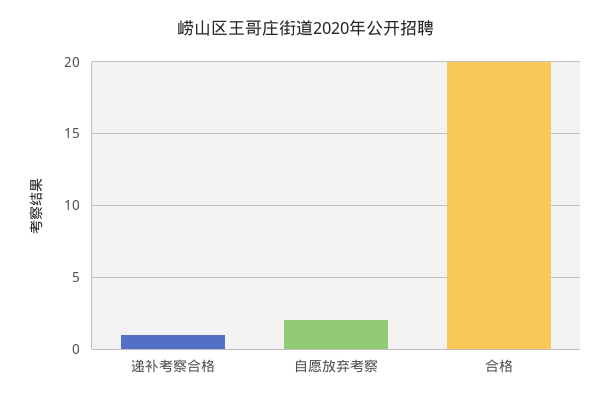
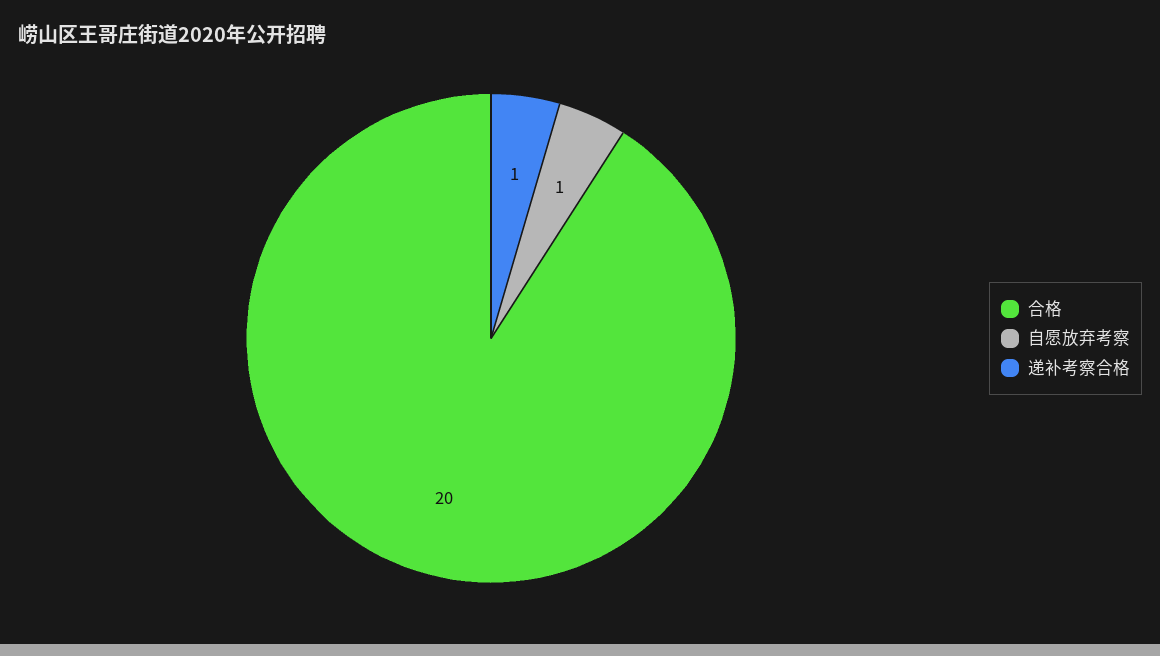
  {
    "递补考察合格": 1,
-   "自愿放弃考察": 2,
+   "自愿放弃考察": 1,
    "合格": 20
  }

